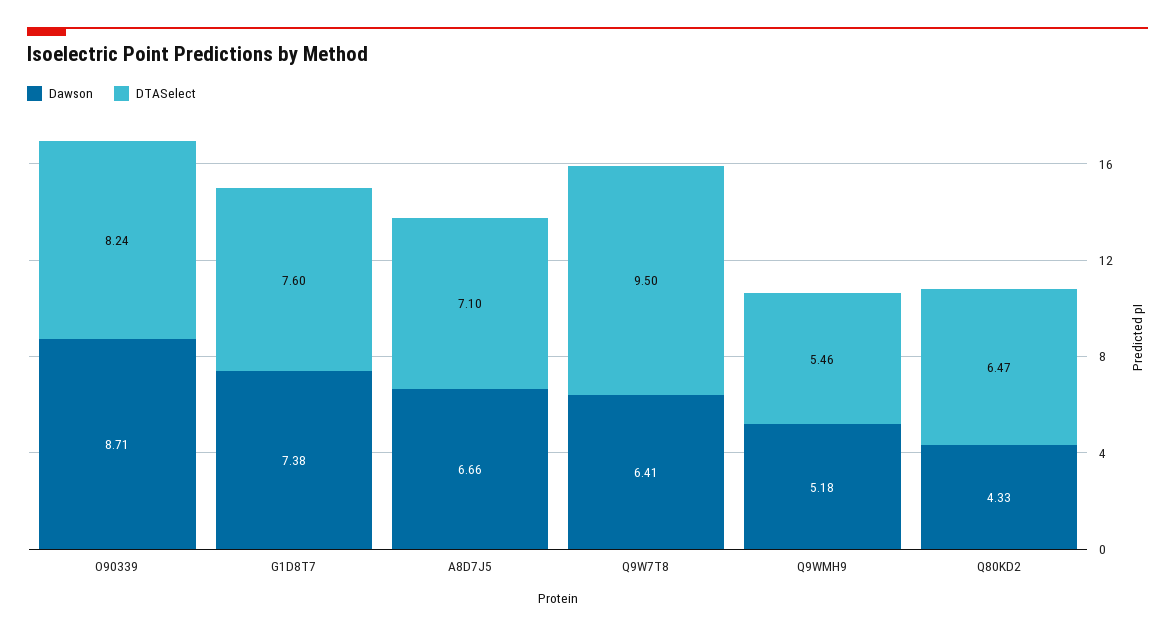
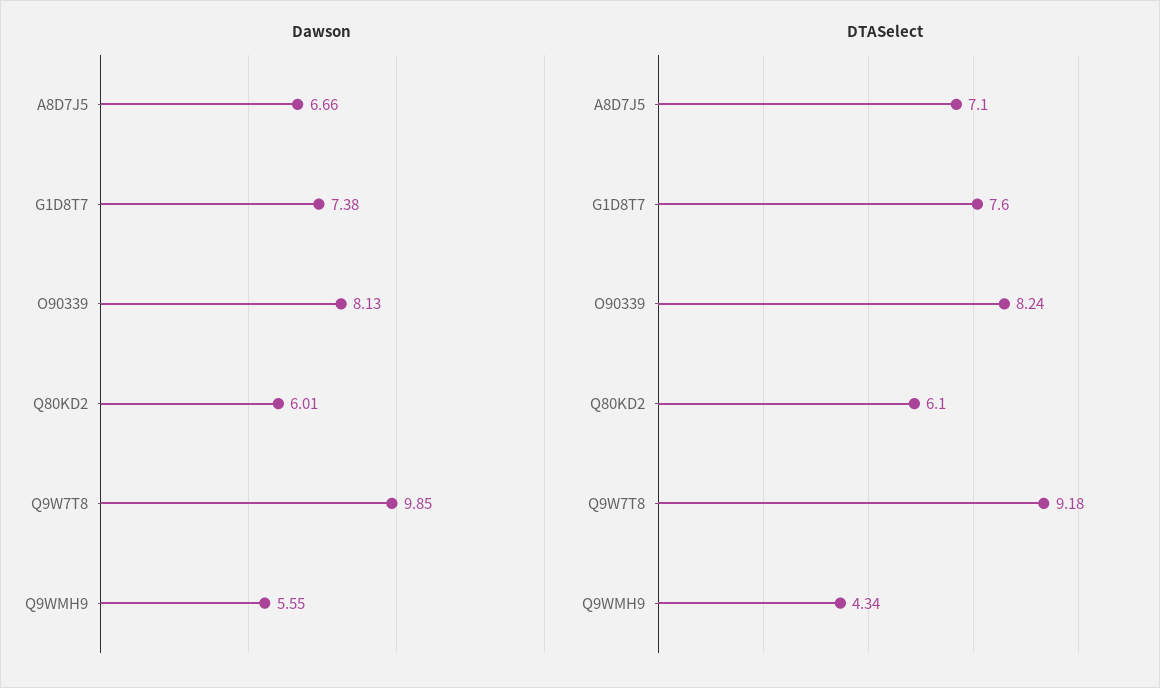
  {
    "Dawson": {
-     "O90339": 8.71,
+     "O90339": 8.13,
      "G1D8T7": 7.38,
      "A8D7J5": 6.66,
-     "Q9W7T8": 6.41,
+     "Q9W7T8": 9.85,
-     "Q9WMH9": 5.18,
+     "Q9WMH9": 5.55,
-     "Q80KD2": 4.33
+     "Q80KD2": 6.01
    },
    "DTASelect": {
      "O90339": 8.24,
      "G1D8T7": 7.6,
      "A8D7J5": 7.1,
-     "Q9W7T8": 9.5,
+     "Q9W7T8": 9.18,
-     "Q9WMH9": 5.46,
+     "Q9WMH9": 4.34,
-     "Q80KD2": 6.47
+     "Q80KD2": 6.1
    }
  }

